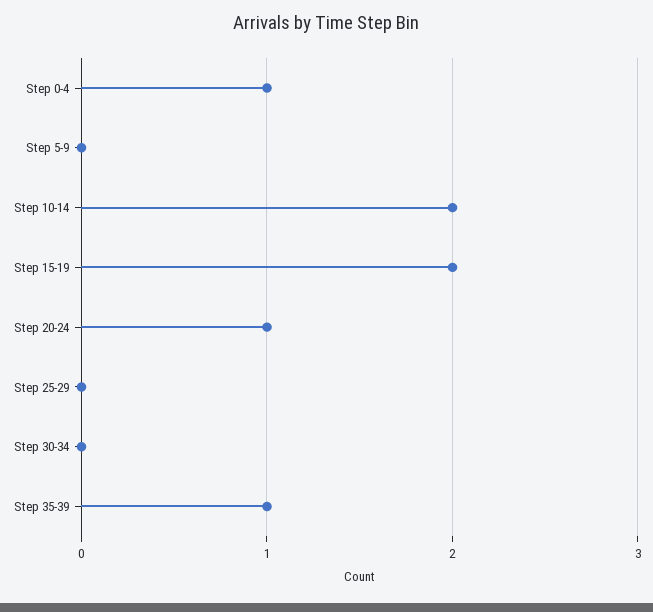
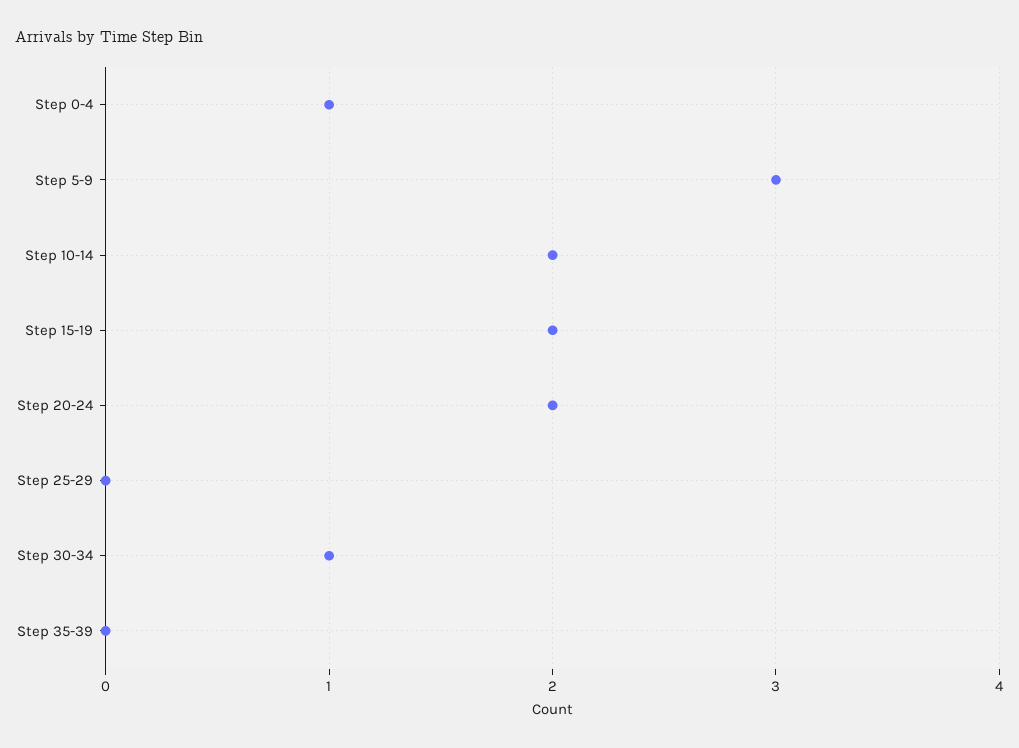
  {
    "Step 0-4": 1,
-   "Step 5-9": 0,
+   "Step 5-9": 3,
    "Step 10-14": 2,
    "Step 15-19": 2,
-   "Step 20-24": 1,
+   "Step 20-24": 2,
    "Step 25-29": 0,
-   "Step 30-34": 0,
+   "Step 30-34": 1,
-   "Step 35-39": 1
+   "Step 35-39": 0
  }

